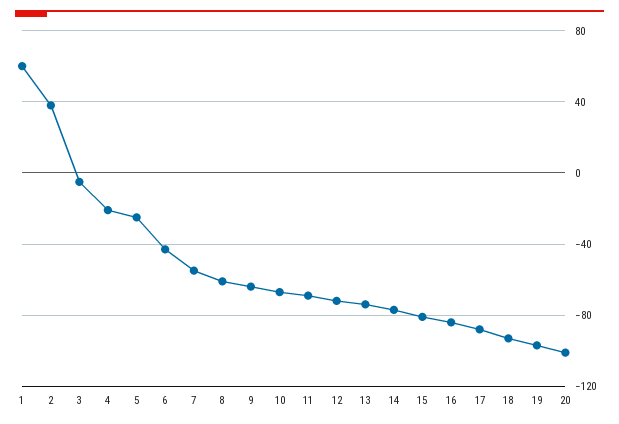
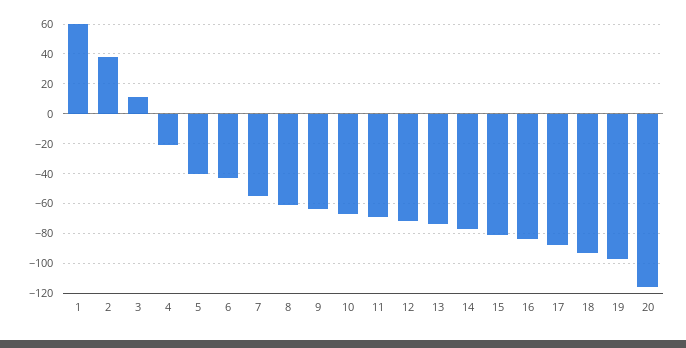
  {
    "1": 60,
    "2": 40,
-   "3": -5,
+   "3": 10,
    "4": -20,
-   "5": -25,
+   "5": -40,
    "6": -45,
    "7": -55,
    "8": -60,
    "9": -65,
    "10": -65,
    "11": -70,
    "12": -70,
    "13": -75,
    "14": -75,
    "15": -80,
    "16": -85,
    "17": -90,
    "18": -95,
    "19": -95,
-   "20": -100
+   "20": -115
  }

